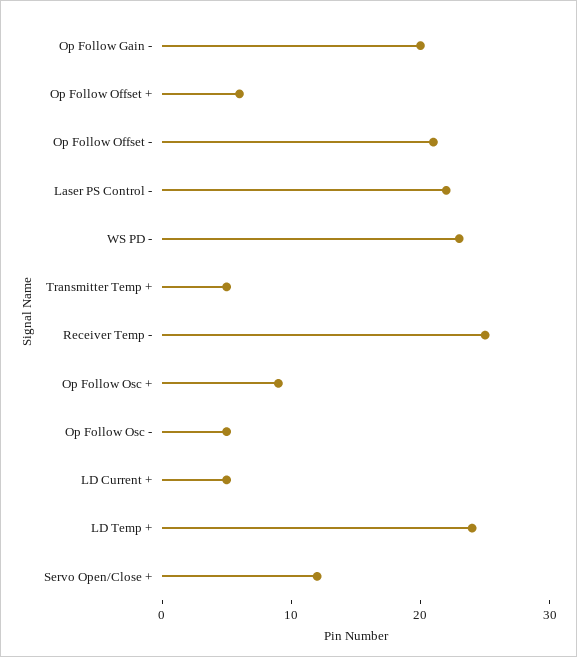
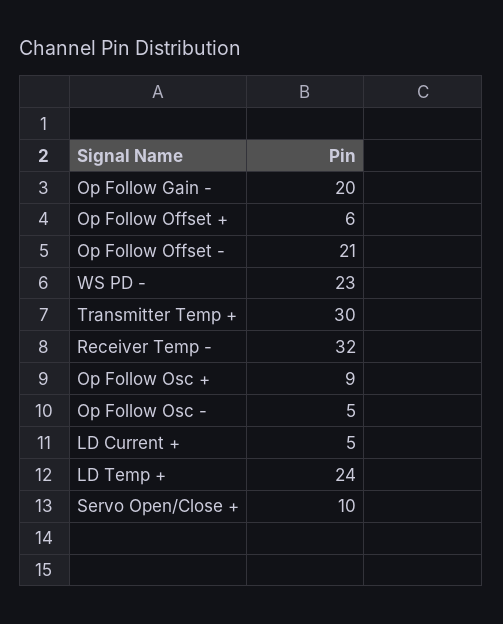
  {
    "Op Follow Gain -": 20,
    "Op Follow Offset +": 6,
    "Op Follow Offset -": 21,
-   "Laser PS Control -": 22,
    "WS PD -": 23,
-   "Transmitter Temp +": 5,
+   "Transmitter Temp +": 30,
-   "Receiver Temp -": 25,
+   "Receiver Temp -": 32,
    "Op Follow Osc +": 9,
    "Op Follow Osc -": 5,
    "LD Current +": 5,
    "LD Temp +": 24,
-   "Servo Open/Close +": 12
+   "Servo Open/Close +": 10
  }

